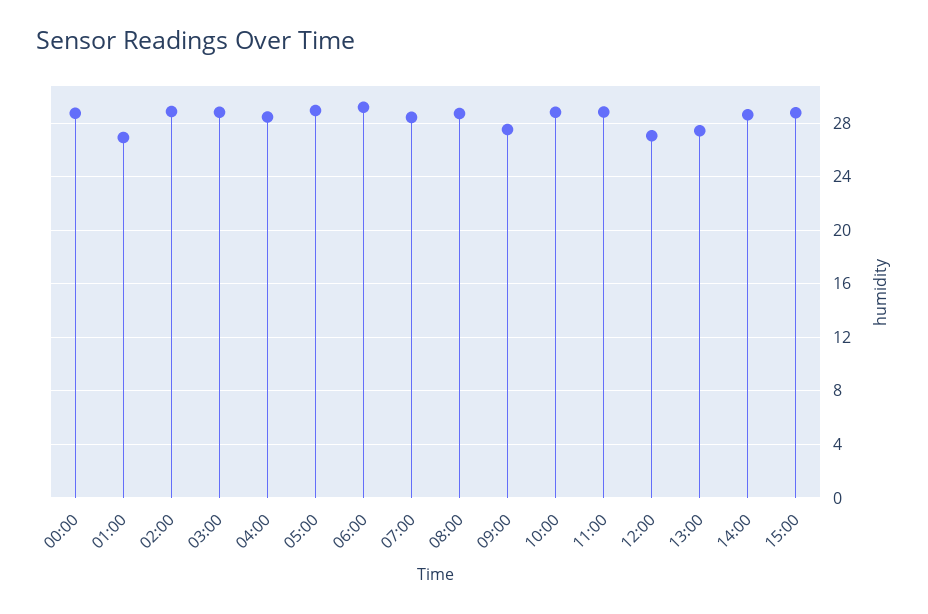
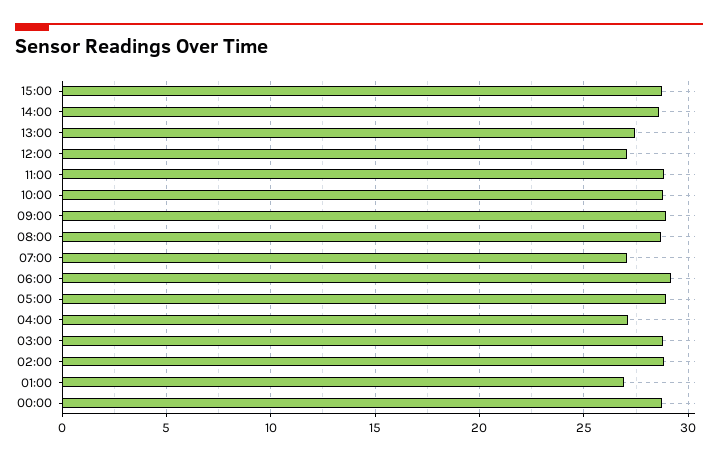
  {
    "00:00": 28.5,
    "01:00": 27,
    "02:00": 29,
    "03:00": 29,
-   "04:00": 28.5,
+   "04:00": 27,
    "05:00": 29,
    "06:00": 29,
-   "07:00": 28.5,
+   "07:00": 27,
    "08:00": 28.5,
-   "09:00": 27.5,
+   "09:00": 29,
    "10:00": 29,
    "11:00": 29,
    "12:00": 27,
    "13:00": 27.5,
    "14:00": 28.5,
    "15:00": 29
  }

